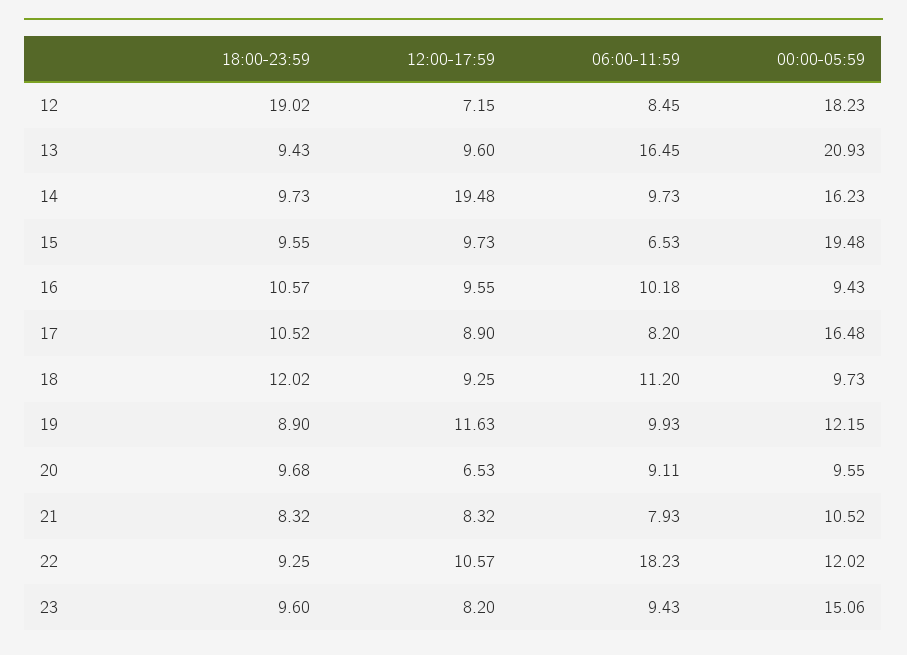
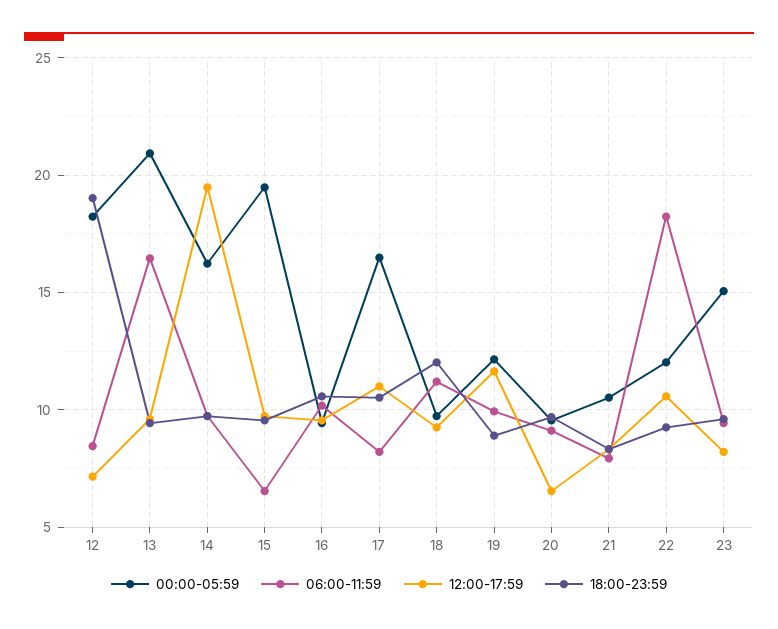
  {
    "18:00-23:59": {
      "12": 19.02,
      "13": 9.43,
      "14": 9.73,
      "15": 9.55,
      "16": 10.57,
      "17": 10.52,
      "18": 12.02,
      "19": 8.9,
      "20": 9.68,
      "21": 8.32,
      "22": 9.25,
      "23": 9.6
    },
    "12:00-17:59": {
      "12": 7.15,
      "13": 9.6,
      "14": 19.48,
      "15": 9.73,
      "16": 9.55,
-     "17": 8.9,
+     "17": 11,
      "18": 9.25,
      "19": 11.63,
      "20": 6.53,
      "21": 8.32,
      "22": 10.57,
      "23": 8.2
    },
    "06:00-11:59": {
      "12": 8.45,
      "13": 16.45,
      "14": 9.73,
      "15": 6.53,
      "16": 10.18,
      "17": 8.2,
      "18": 11.2,
      "19": 9.93,
      "20": 9.11,
      "21": 7.93,
      "22": 18.23,
      "23": 9.43
    },
    "00:00-05:59": {
      "12": 18.23,
      "13": 20.93,
      "14": 16.23,
      "15": 19.48,
      "16": 9.43,
      "17": 16.48,
      "18": 9.73,
      "19": 12.15,
      "20": 9.55,
      "21": 10.52,
      "22": 12.02,
      "23": 15.06
    }
  }

